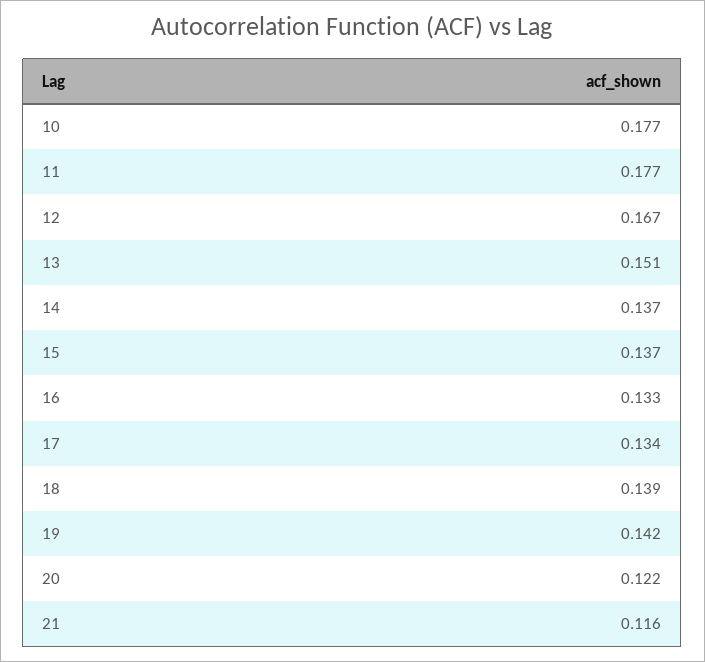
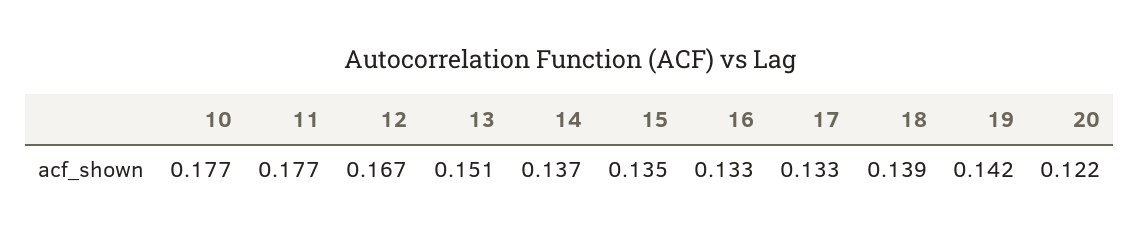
  {
    "10": 0.177,
    "11": 0.177,
    "12": 0.167,
    "13": 0.151,
    "14": 0.137,
-   "15": 0.137,
+   "15": 0.135,
    "16": 0.133,
-   "17": 0.134,
+   "17": 0.133,
    "18": 0.139,
    "19": 0.142,
-   "20": 0.122,
+   "20": 0.122
-   "21": 0.116
  }

